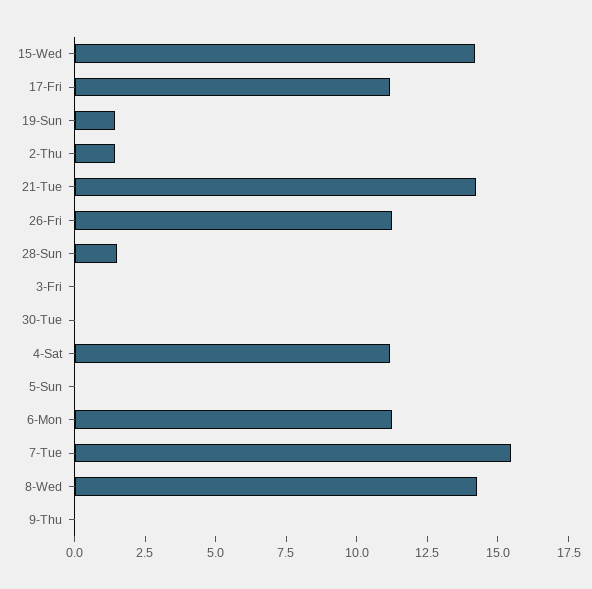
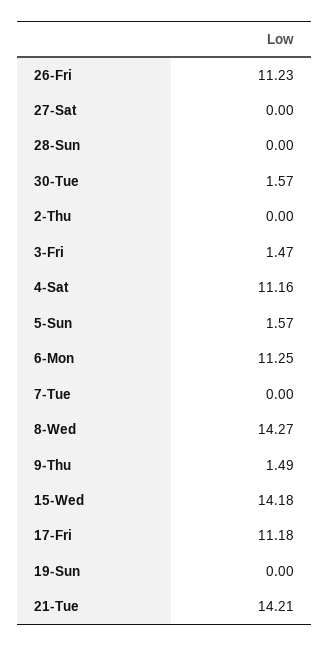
  {
    "15-Wed": 14.18,
    "17-Fri": 11.18,
-   "19-Sun": 1.5,
+   "19-Sun": 0,
-   "2-Thu": 1.5,
+   "2-Thu": 0,
    "21-Tue": 14.21,
    "26-Fri": 11.23,
-   "28-Sun": 1.5,
+   "28-Sun": 0,
-   "3-Fri": 0,
+   "3-Fri": 1.47,
-   "30-Tue": 0,
+   "30-Tue": 1.57,
    "4-Sat": 11.16,
-   "5-Sun": 0,
+   "5-Sun": 1.57,
    "6-Mon": 11.25,
-   "7-Tue": 15.5,
+   "7-Tue": 0,
    "8-Wed": 14.27,
-   "9-Thu": 0
+   "9-Thu": 1.49,
+   "27-Sat": 0
  }

